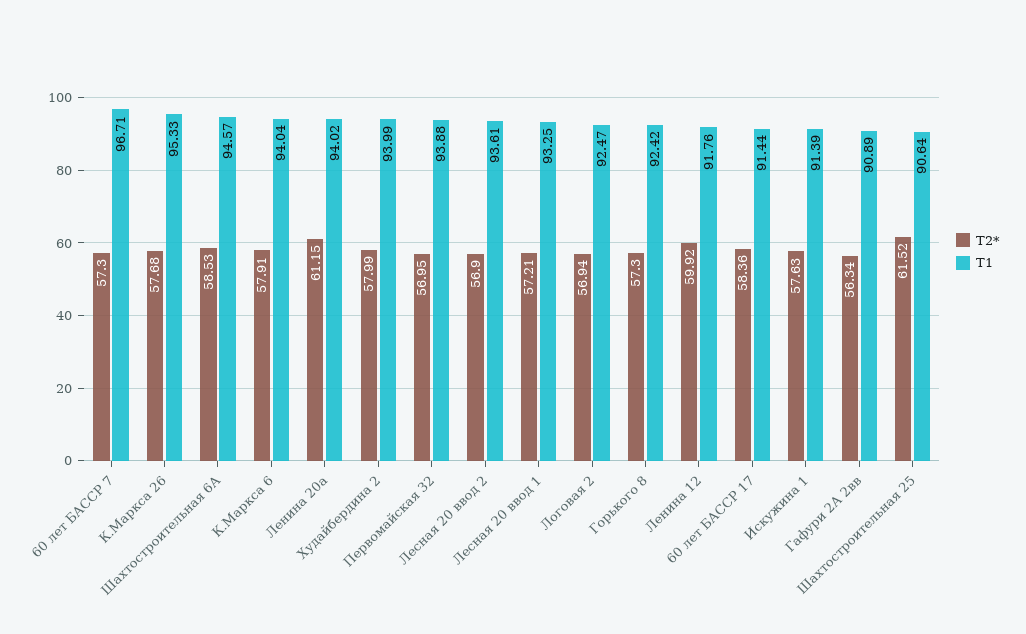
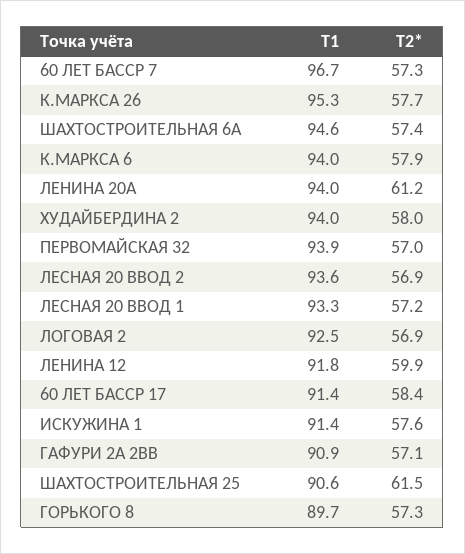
  {
    "T2*": {
      "60 лет БАССР 7": 57.3,
      "К.Маркса 26": 57.68,
-     "Шахтостроительная 6А": 58.53,
+     "Шахтостроительная 6А": 57.4,
      "К.Маркса 6": 57.91,
      "Ленина 20а": 61.15,
      "Худайбердина 2": 57.99,
      "Первомайская 32": 56.95,
      "Лесная 20 ввод 2": 56.9,
      "Лесная 20 ввод 1": 57.21,
      "Логовая 2": 56.94,
      "Горького 8": 57.3,
      "Ленина 12": 59.92,
      "60 лет БАССР 17": 58.36,
      "Искужина 1": 57.63,
-     "Гафури 2А 2вв": 56.34,
+     "Гафури 2А 2вв": 57.1,
      "Шахтостроительная 25": 61.52
    },
    "T1": {
      "60 лет БАССР 7": 96.71,
      "К.Маркса 26": 95.33,
      "Шахтостроительная 6А": 94.57,
      "К.Маркса 6": 94.04,
      "Ленина 20а": 94.02,
      "Худайбердина 2": 93.99,
      "Первомайская 32": 93.88,
      "Лесная 20 ввод 2": 93.61,
      "Лесная 20 ввод 1": 93.25,
      "Логовая 2": 92.47,
-     "Горького 8": 92.42,
+     "Горького 8": 89.7,
      "Ленина 12": 91.76,
      "60 лет БАССР 17": 91.44,
      "Искужина 1": 91.39,
      "Гафури 2А 2вв": 90.89,
      "Шахтостроительная 25": 90.64
    }
  }

